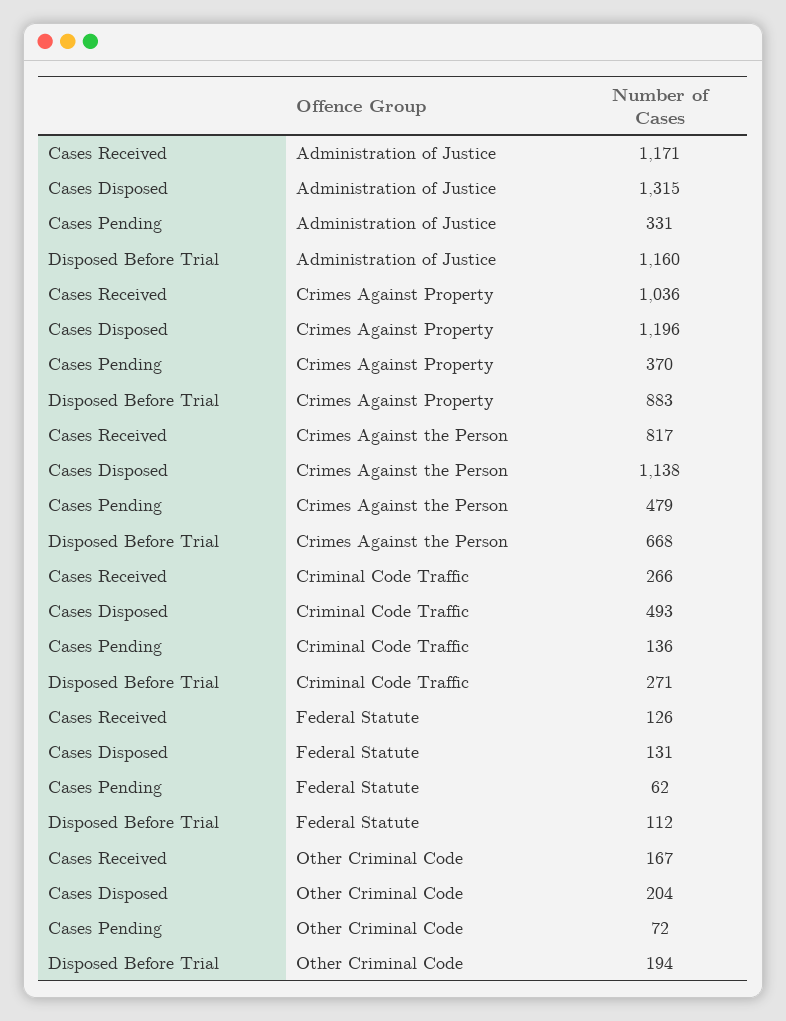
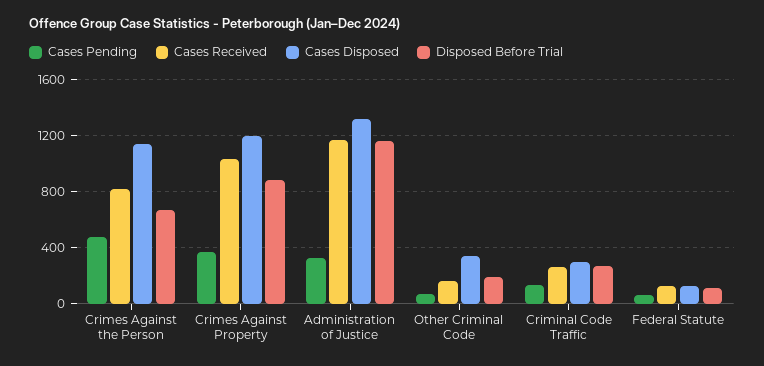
  {
    "Cases Received": {
      "Administration of Justice": 1171,
      "Crimes Against Property": 1036,
      "Crimes Against the Person": 817,
      "Criminal Code Traffic": 266,
      "Federal Statute": 126,
      "Other Criminal Code": 167
    },
    "Cases Disposed": {
      "Administration of Justice": 1315,
      "Crimes Against Property": 1196,
      "Crimes Against the Person": 1138,
-     "Criminal Code Traffic": 493,
+     "Criminal Code Traffic": 300,
      "Federal Statute": 131,
-     "Other Criminal Code": 204
+     "Other Criminal Code": 350
    },
    "Cases Pending": {
      "Administration of Justice": 331,
      "Crimes Against Property": 370,
      "Crimes Against the Person": 479,
      "Criminal Code Traffic": 136,
      "Federal Statute": 62,
      "Other Criminal Code": 72
    },
    "Disposed Before Trial": {
      "Administration of Justice": 1160,
      "Crimes Against Property": 883,
      "Crimes Against the Person": 668,
      "Criminal Code Traffic": 271,
      "Federal Statute": 112,
      "Other Criminal Code": 194
    }
  }

